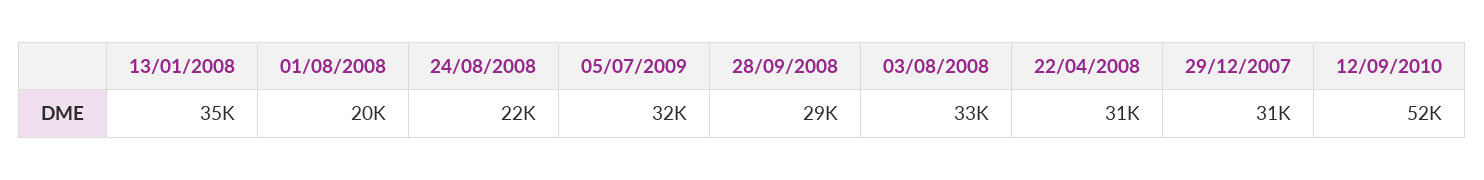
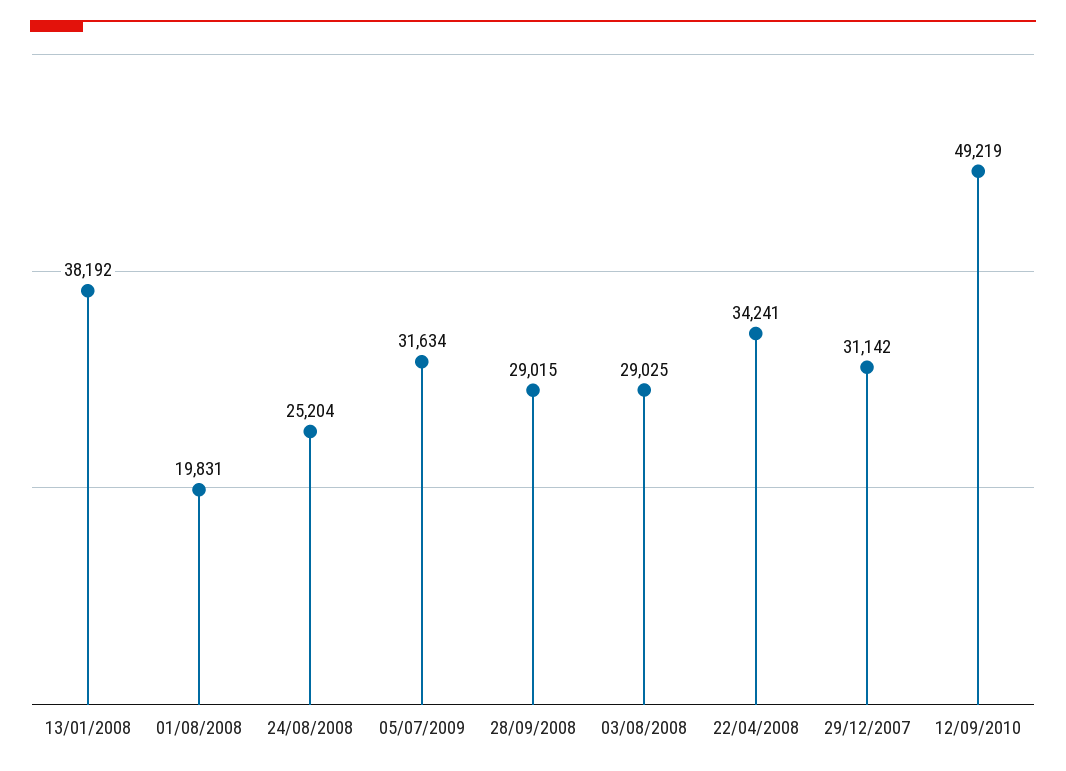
  {
-   "13/01/2008": 35000,
+   "13/01/2008": 38192,
    "01/08/2008": 19831,
-   "24/08/2008": 22000,
+   "24/08/2008": 25204,
    "05/07/2009": 31634,
    "28/09/2008": 29015,
-   "03/08/2008": 33000,
+   "03/08/2008": 29025,
-   "22/04/2008": 31000,
+   "22/04/2008": 34241,
    "29/12/2007": 31142,
-   "12/09/2010": 52000
+   "12/09/2010": 49219
  }

